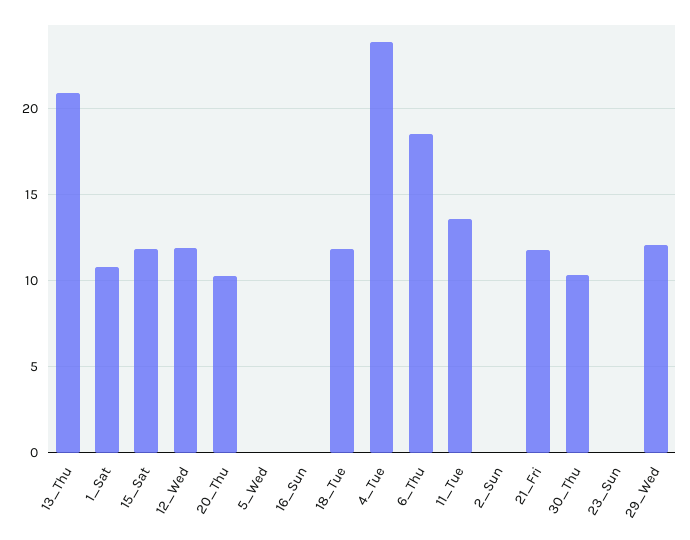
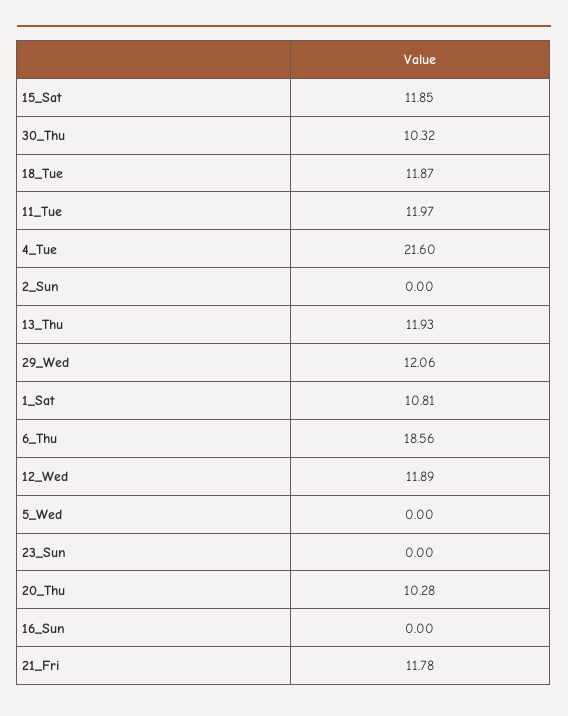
  {
-   "13_Thu": 21,
+   "13_Thu": 11.93,
    "1_Sat": 10.81,
    "15_Sat": 11.85,
    "12_Wed": 11.89,
    "20_Thu": 10.28,
    "5_Wed": 0,
    "16_Sun": 0,
    "18_Tue": 11.87,
-   "4_Tue": 24,
+   "4_Tue": 21.6,
    "6_Thu": 18.56,
-   "11_Tue": 13.5,
+   "11_Tue": 11.97,
    "2_Sun": 0,
    "21_Fri": 11.78,
    "30_Thu": 10.32,
    "23_Sun": 0,
    "29_Wed": 12.06
  }

